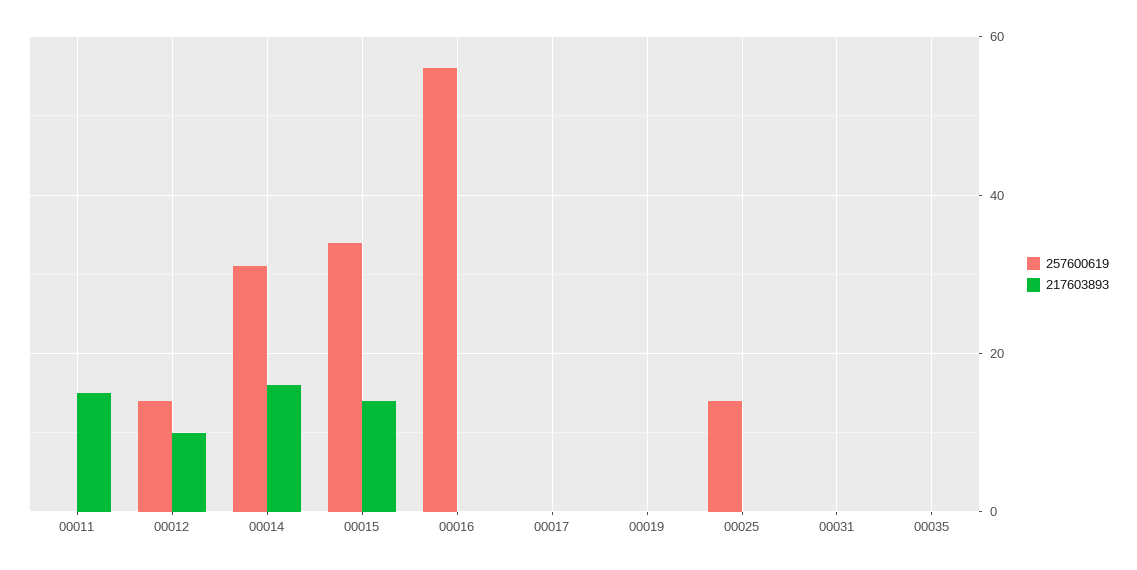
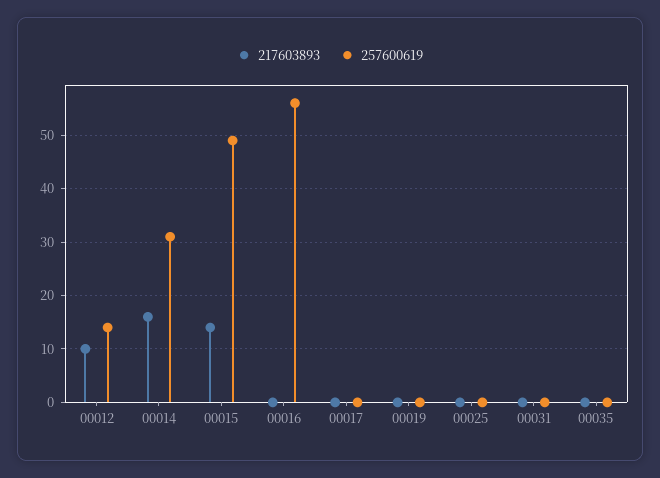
  {
    "257600619": {
-     "00011": 0,
      "00012": 15,
      "00014": 30,
-     "00015": 35,
+     "00015": 50,
      "00016": 55,
      "00017": 0,
      "00019": 0,
-     "00025": 15,
+     "00025": 0,
      "00031": 0,
      "00035": 0
    },
    "217603893": {
-     "00011": 15,
      "00012": 10,
      "00014": 15,
      "00015": 15,
      "00016": 0,
      "00017": 0,
      "00019": 0,
      "00025": 0,
      "00031": 0,
      "00035": 0
    }
  }

